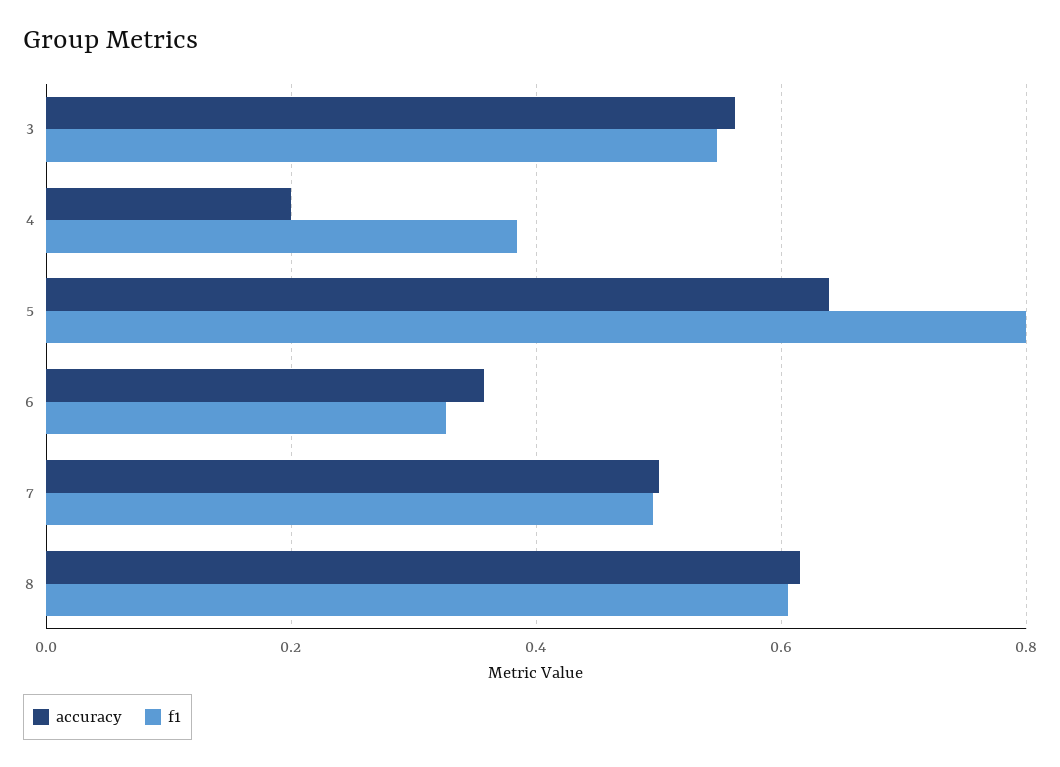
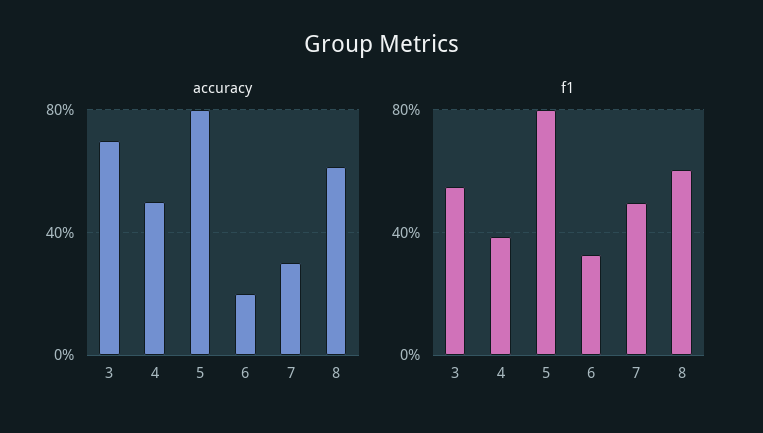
  {
    "accuracy": {
-     "3": 0.56,
+     "3": 0.7,
-     "4": 0.2,
+     "4": 0.5,
-     "5": 0.64,
+     "5": 0.8,
-     "6": 0.36,
+     "6": 0.2,
-     "7": 0.5,
+     "7": 0.3,
      "8": 0.62
    },
    "f1": {
      "3": 0.54,
      "4": 0.38,
      "5": 0.8,
      "6": 0.32,
      "7": 0.5,
      "8": 0.6
    }
  }

